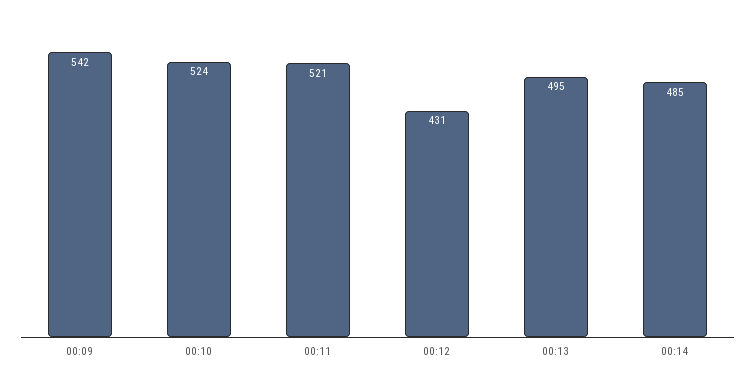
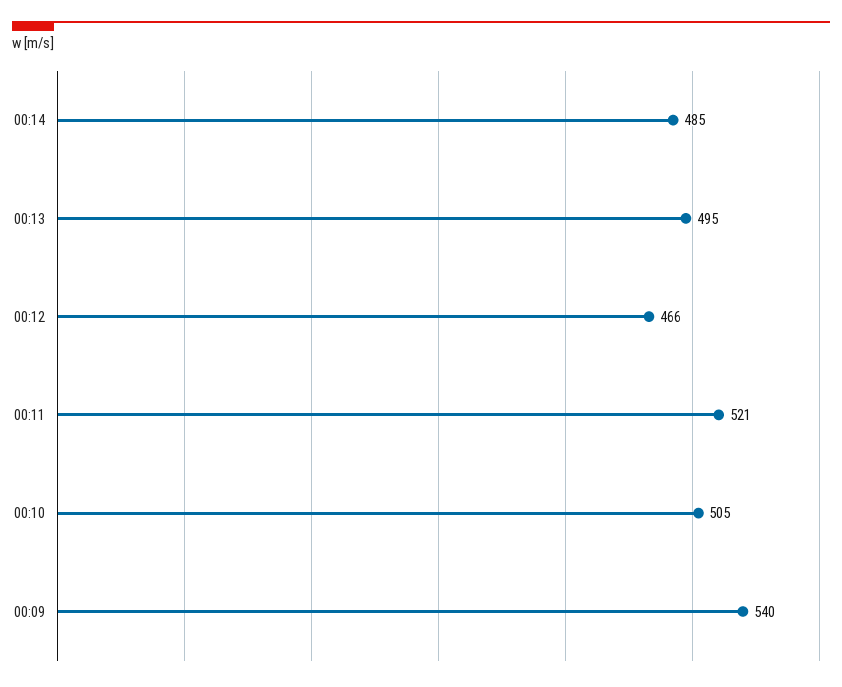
  {
-   "00:09": 542,
+   "00:09": 540,
-   "00:10": 524,
+   "00:10": 505,
    "00:11": 521,
-   "00:12": 431,
+   "00:12": 466,
    "00:13": 495,
    "00:14": 485
  }

